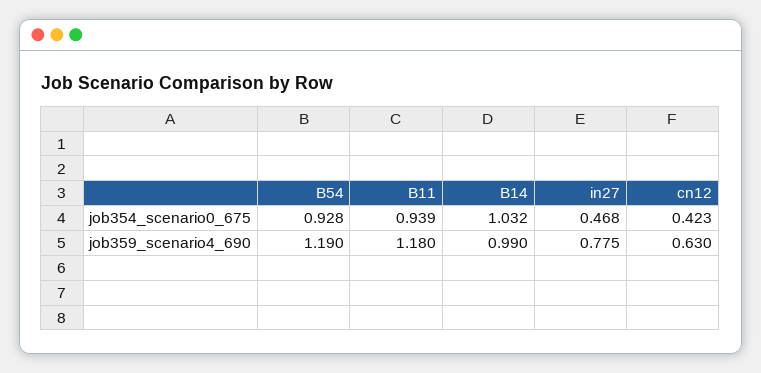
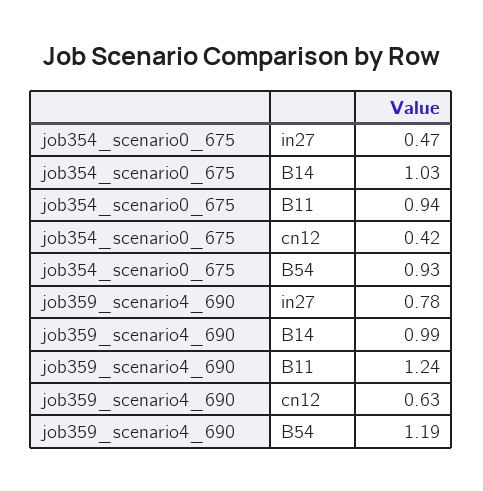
  {
    "B54": {
      "job354_scenario0_675": 0.928,
      "job359_scenario4_690": 1.19
    },
    "B11": {
      "job354_scenario0_675": 0.939,
-     "job359_scenario4_690": 1.18
+     "job359_scenario4_690": 1.24
    },
    "B14": {
      "job354_scenario0_675": 1.032,
      "job359_scenario4_690": 0.99
    },
    "in27": {
      "job354_scenario0_675": 0.468,
      "job359_scenario4_690": 0.775
    },
    "cn12": {
      "job354_scenario0_675": 0.423,
      "job359_scenario4_690": 0.63
    }
  }

